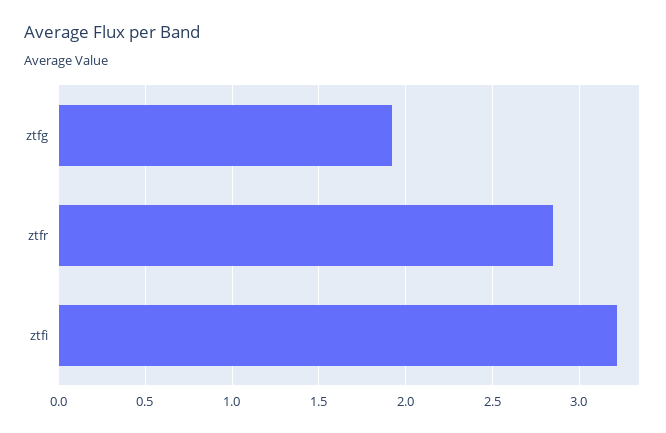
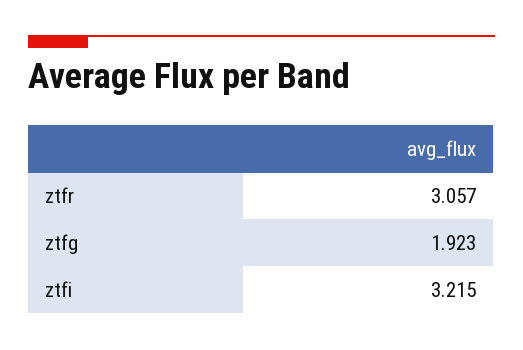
  {
    "ztfg": 1.923,
-   "ztfr": 2.85,
+   "ztfr": 3.057,
    "ztfi": 3.215
  }

